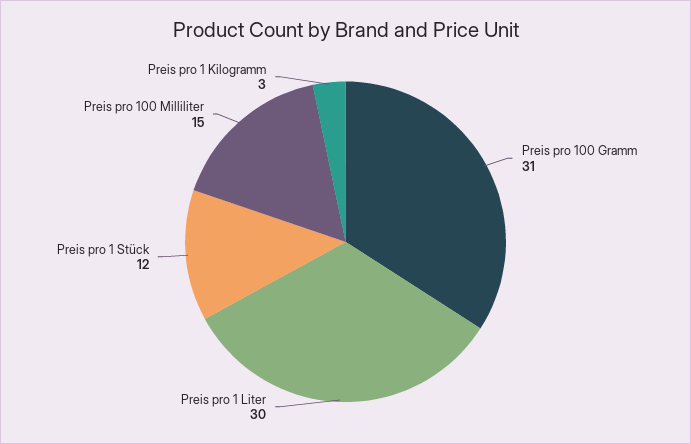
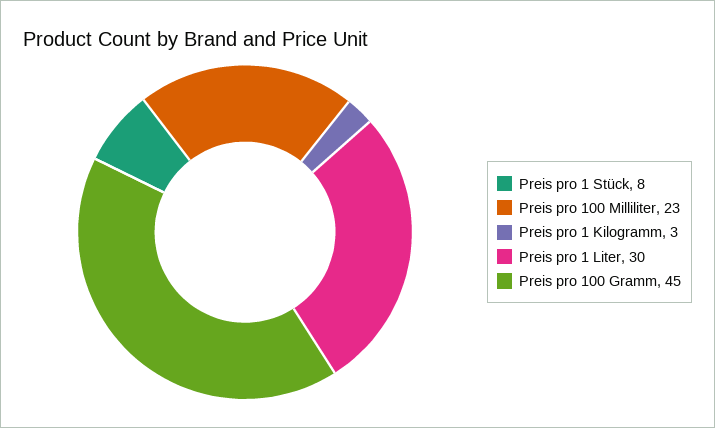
  {
-   "Preis pro 100 Gramm": 31,
+   "Preis pro 100 Gramm": 45,
    "Preis pro 1 Liter": 30,
-   "Preis pro 1 Stück": 12,
+   "Preis pro 1 Stück": 8,
-   "Preis pro 100 Milliliter": 15,
+   "Preis pro 100 Milliliter": 23,
    "Preis pro 1 Kilogramm": 3
  }

